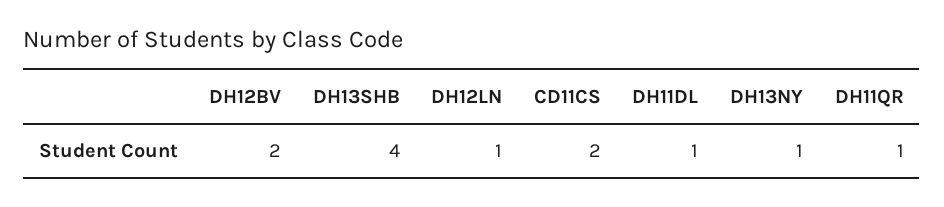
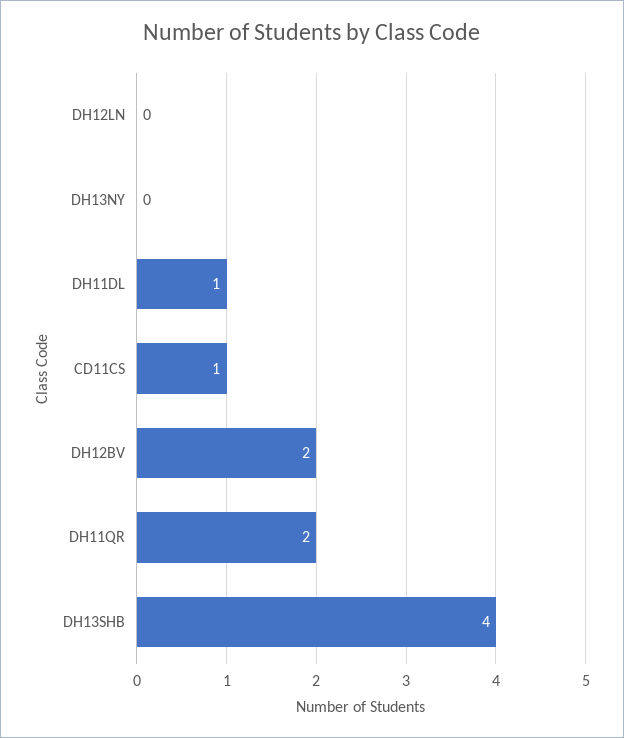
  {
    "DH12BV": 2,
    "DH13SHB": 4,
-   "DH12LN": 1,
+   "DH12LN": 0,
-   "CD11CS": 2,
+   "CD11CS": 1,
    "DH11DL": 1,
-   "DH13NY": 1,
+   "DH13NY": 0,
-   "DH11QR": 1
+   "DH11QR": 2
  }

